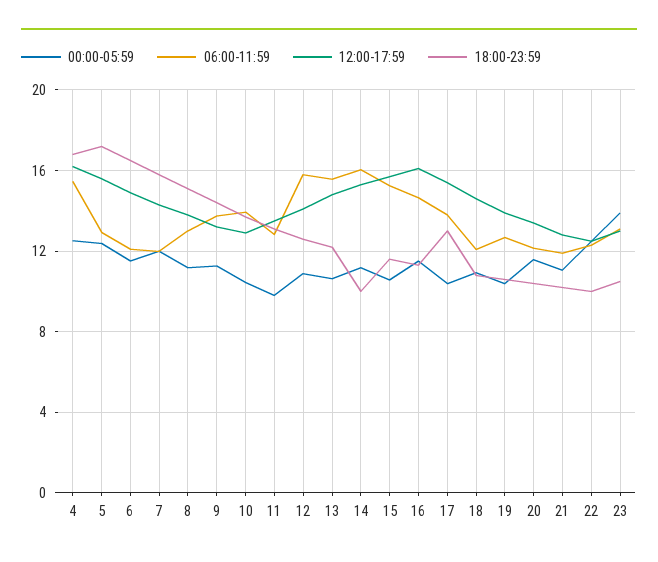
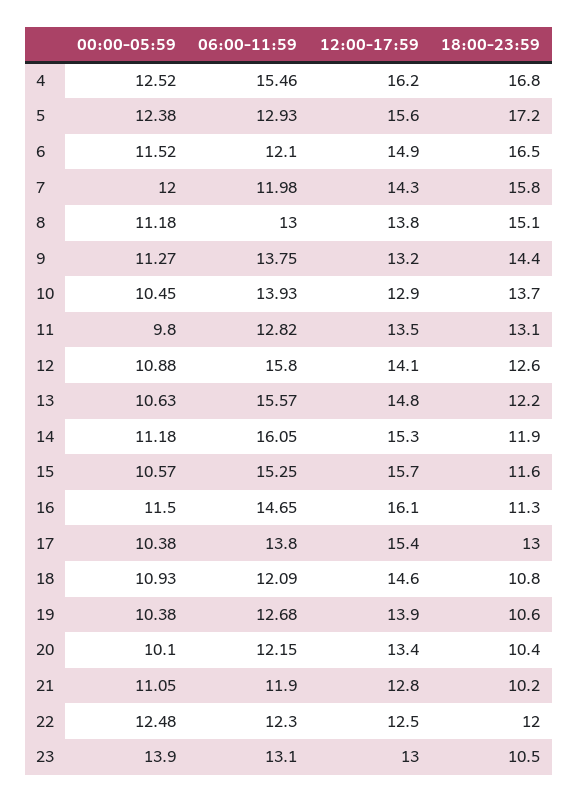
  {
    "00:00-05:59": {
      "4": 12.52,
      "5": 12.38,
      "6": 11.52,
      "7": 12,
      "8": 11.18,
      "9": 11.27,
      "10": 10.45,
      "11": 9.8,
      "12": 10.88,
      "13": 10.63,
      "14": 11.18,
      "15": 10.57,
      "16": 11.5,
      "17": 10.38,
      "18": 10.93,
      "19": 10.38,
-     "20": 11.5,
+     "20": 10.1,
      "21": 11.05,
      "22": 12.48,
      "23": 13.9
    },
    "06:00-11:59": {
      "4": 15.46,
      "5": 12.93,
      "6": 12.1,
      "7": 11.98,
      "8": 13,
      "9": 13.75,
      "10": 13.93,
      "11": 12.82,
      "12": 15.8,
      "13": 15.57,
      "14": 16.05,
      "15": 15.25,
      "16": 14.65,
      "17": 13.8,
      "18": 12.09,
      "19": 12.68,
      "20": 12.15,
      "21": 11.9,
      "22": 12.3,
      "23": 13.1
    },
    "12:00-17:59": {
      "4": 16.2,
      "5": 15.6,
      "6": 14.9,
      "7": 14.3,
      "8": 13.8,
      "9": 13.2,
      "10": 12.9,
      "11": 13.5,
      "12": 14.1,
      "13": 14.8,
      "14": 15.3,
      "15": 15.7,
      "16": 16.1,
      "17": 15.4,
      "18": 14.6,
      "19": 13.9,
      "20": 13.4,
      "21": 12.8,
      "22": 12.5,
      "23": 13
    },
    "18:00-23:59": {
      "4": 16.8,
      "5": 17.2,
      "6": 16.5,
      "7": 15.8,
      "8": 15.1,
      "9": 14.4,
      "10": 13.7,
      "11": 13.1,
      "12": 12.6,
      "13": 12.2,
-     "14": 10,
+     "14": 11.9,
      "15": 11.6,
      "16": 11.3,
      "17": 13,
      "18": 10.8,
      "19": 10.6,
      "20": 10.4,
      "21": 10.2,
-     "22": 10,
+     "22": 12,
      "23": 10.5
    }
  }

